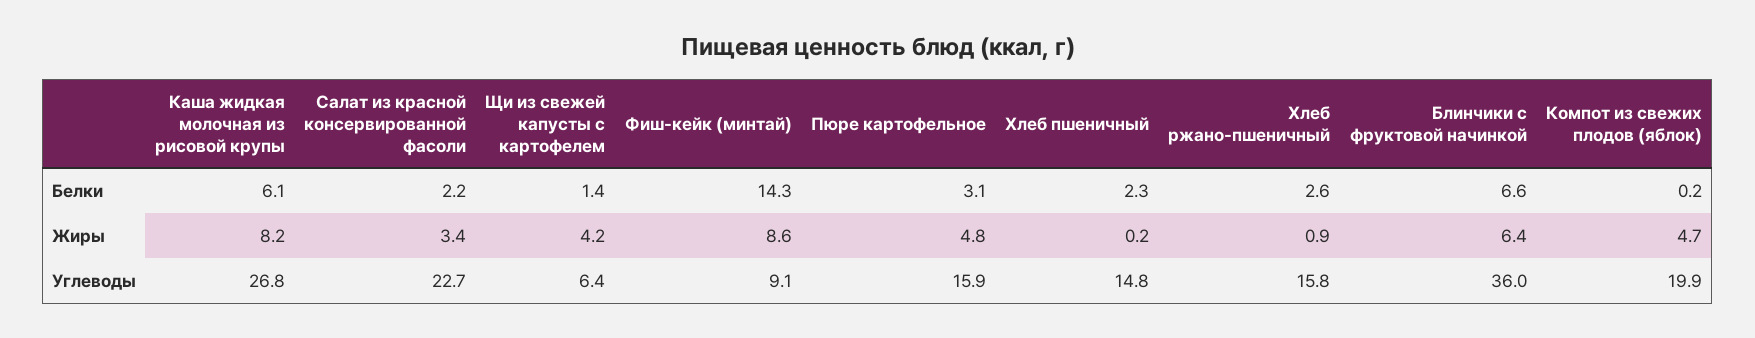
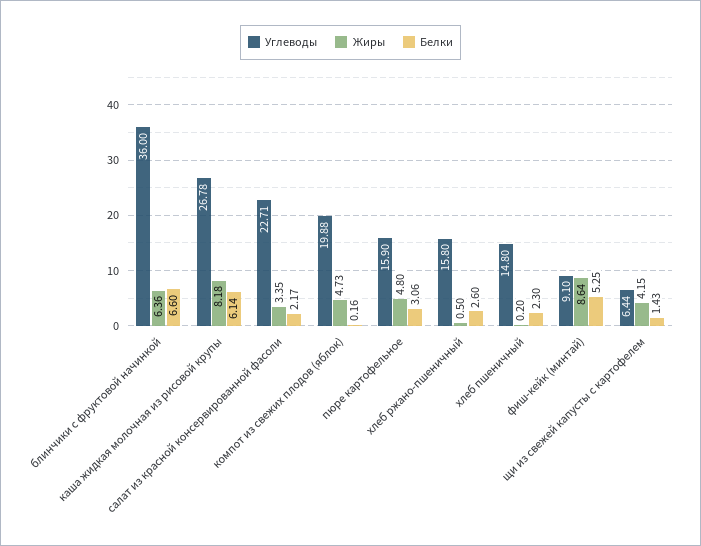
  {
    "Белки": {
      "Каша жидкая молочная из рисовой крупы": 6.14,
      "Салат из красной консервированной фасоли": 2.17,
      "Щи из свежей капусты с картофелем": 1.43,
-     "Фиш-кейк (минтай)": 14.3,
+     "Фиш-кейк (минтай)": 5.25,
      "Пюре картофельное": 3.06,
      "Хлеб пшеничный": 2.3,
      "Хлеб ржано-пшеничный": 2.6,
      "Блинчики с фруктовой начинкой": 6.6,
      "Компот из свежих плодов (яблок)": 0.16
    },
    "Жиры": {
      "Каша жидкая молочная из рисовой крупы": 8.18,
      "Салат из красной консервированной фасоли": 3.35,
      "Щи из свежей капусты с картофелем": 4.15,
      "Фиш-кейк (минтай)": 8.64,
      "Пюре картофельное": 4.8,
      "Хлеб пшеничный": 0.2,
-     "Хлеб ржано-пшеничный": 0.9,
+     "Хлеб ржано-пшеничный": 0.5,
      "Блинчики с фруктовой начинкой": 6.36,
      "Компот из свежих плодов (яблок)": 4.73
    },
    "Углеводы": {
      "Каша жидкая молочная из рисовой крупы": 26.78,
      "Салат из красной консервированной фасоли": 22.71,
      "Щи из свежей капусты с картофелем": 6.44,
      "Фиш-кейк (минтай)": 9.1,
      "Пюре картофельное": 15.9,
      "Хлеб пшеничный": 14.8,
      "Хлеб ржано-пшеничный": 15.8,
      "Блинчики с фруктовой начинкой": 36,
      "Компот из свежих плодов (яблок)": 19.88
    }
  }

